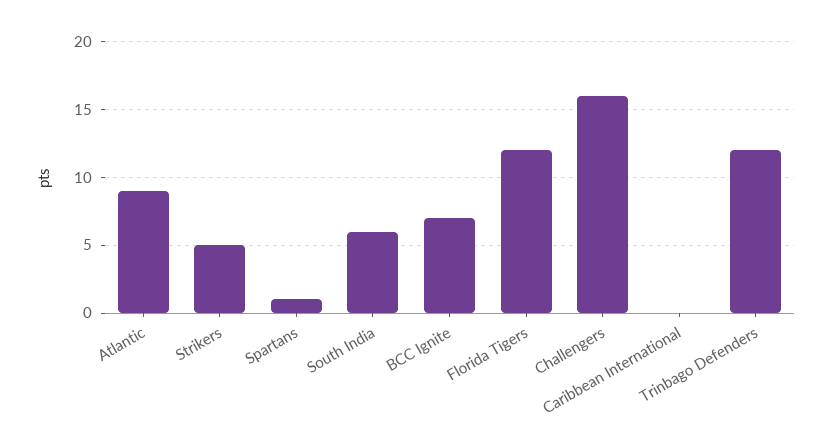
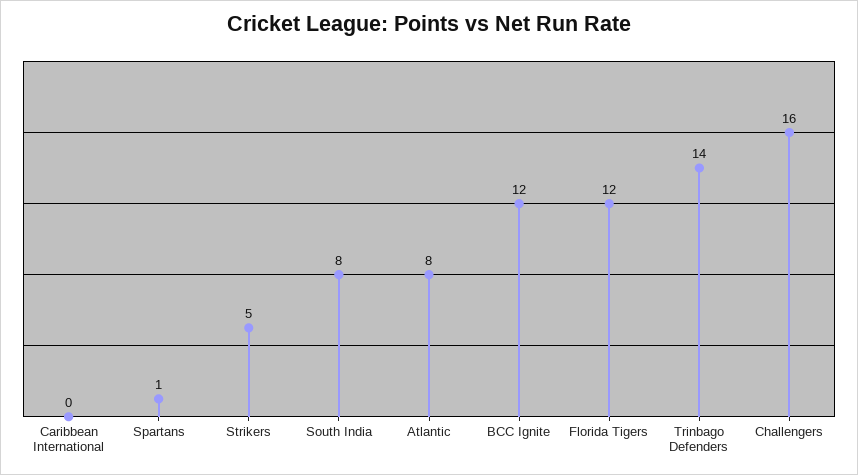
  {
-   "Atlantic": 9,
+   "Atlantic": 8,
    "Strikers": 5,
    "Spartans": 1,
-   "South India": 6,
+   "South India": 8,
-   "BCC Ignite": 7,
+   "BCC Ignite": 12,
    "Florida Tigers": 12,
    "Challengers": 16,
    "Caribbean International": 0,
-   "Trinbago Defenders": 12
+   "Trinbago Defenders": 14
  }

